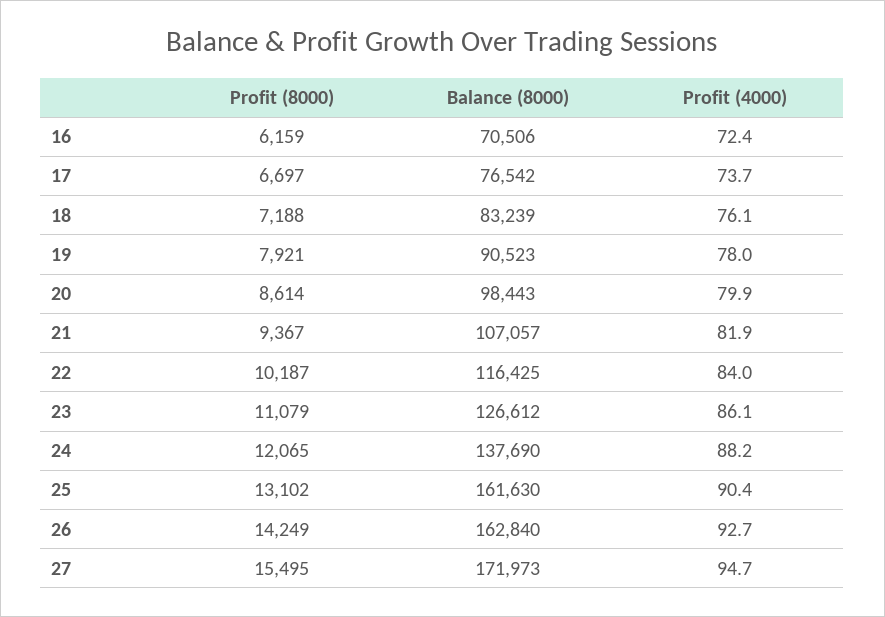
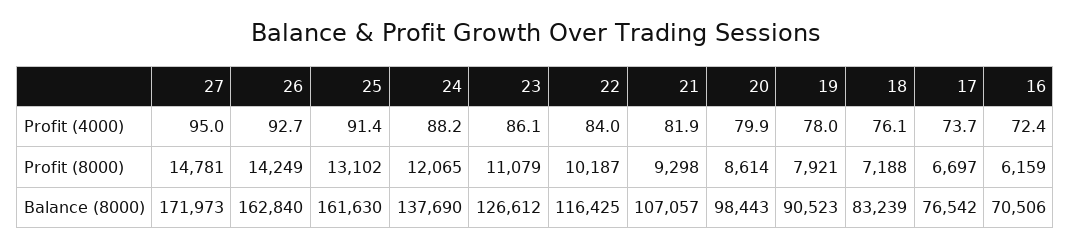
  {
    "Profit (8000)": {
      "16": 6159,
      "17": 6697,
      "18": 7188,
      "19": 7921,
      "20": 8614,
-     "21": 9367,
+     "21": 9298,
      "22": 10187,
      "23": 11079,
      "24": 12065,
      "25": 13102,
      "26": 14249,
-     "27": 15495
+     "27": 14781
    },
    "Balance (8000)": {
      "16": 70506,
      "17": 76542,
      "18": 83239,
      "19": 90523,
      "20": 98443,
      "21": 107057,
      "22": 116425,
      "23": 126612,
      "24": 137690,
      "25": 161630,
      "26": 162840,
      "27": 171973
    },
    "Profit (4000)": {
      "16": 72.4,
      "17": 73.7,
      "18": 76.1,
      "19": 78,
      "20": 79.9,
      "21": 81.9,
      "22": 84,
      "23": 86.1,
      "24": 88.2,
-     "25": 90.4,
+     "25": 91.4,
      "26": 92.7,
-     "27": 94.7
+     "27": 95
    }
  }

